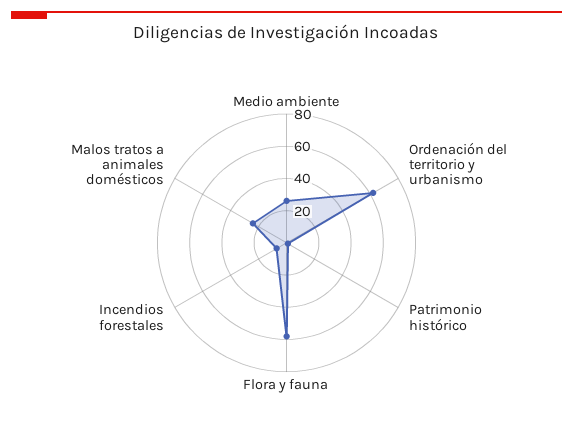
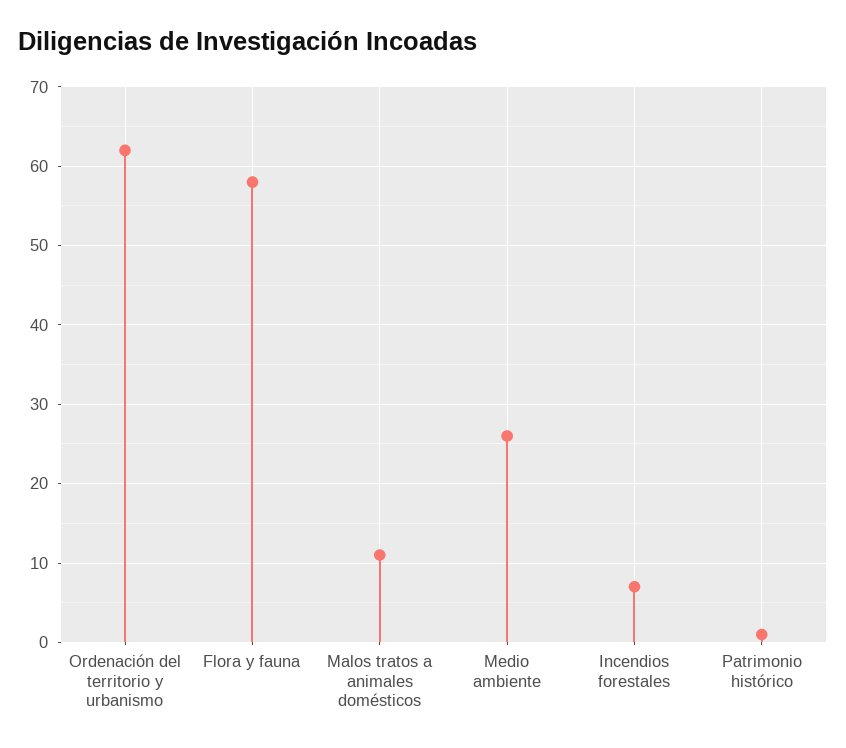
  {
    "Medio ambiente": 26,
    "Ordenación del territorio y urbanismo": 62,
    "Patrimonio histórico": 1,
    "Flora y fauna": 58,
    "Incendios forestales": 7,
-   "Malos tratos a animales domésticos": 25
+   "Malos tratos a animales domésticos": 11
  }

